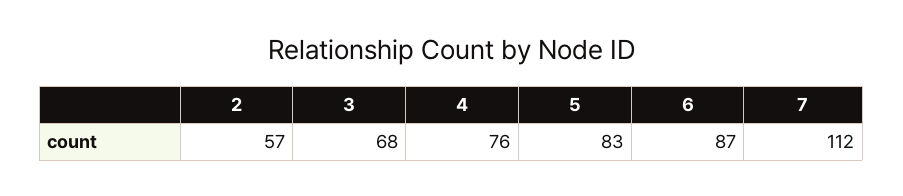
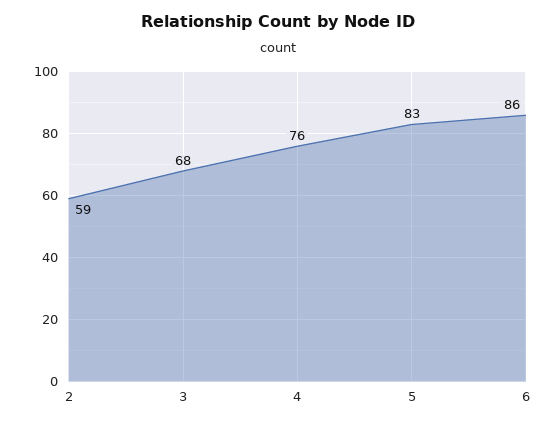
  {
-   "2": 57,
+   "2": 59,
    "3": 68,
    "4": 76,
    "5": 83,
-   "6": 87,
+   "6": 86
-   "7": 112
  }

